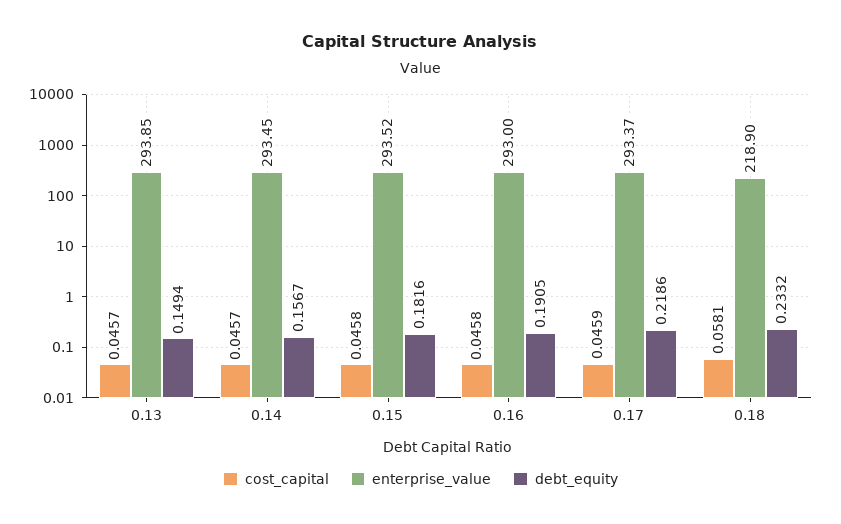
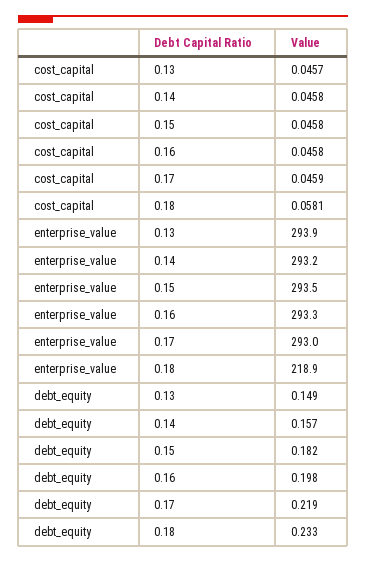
  {
    "cost_capital": {
      "0.13": 0.0457,
-     "0.14": 0.0457,
+     "0.14": 0.0458,
      "0.15": 0.0458,
      "0.16": 0.0458,
      "0.17": 0.0459,
      "0.18": 0.0581
    },
    "enterprise_value": {
      "0.13": 293.85,
-     "0.14": 293.45,
+     "0.14": 293.2,
      "0.15": 293.52,
-     "0.16": 293,
+     "0.16": 293.3,
-     "0.17": 293.37,
+     "0.17": 293,
      "0.18": 218.9
    },
    "debt_equity": {
      "0.13": 0.1494,
      "0.14": 0.1567,
      "0.15": 0.1816,
-     "0.16": 0.1905,
+     "0.16": 0.198,
      "0.17": 0.2186,
      "0.18": 0.2332
    }
  }

